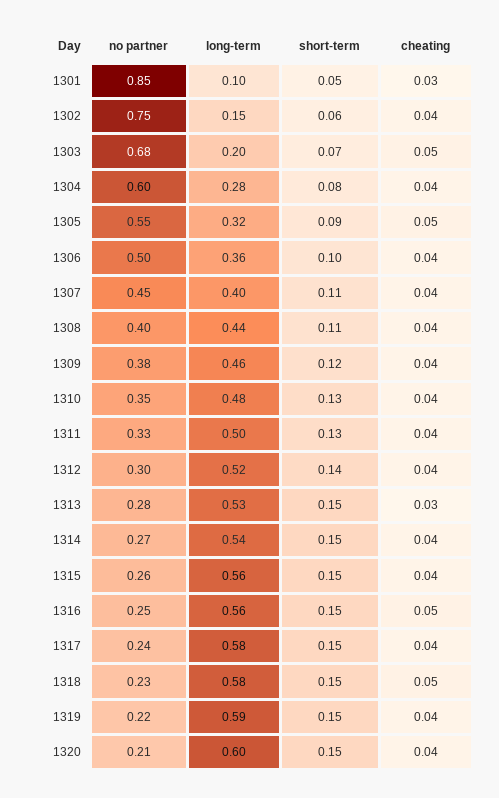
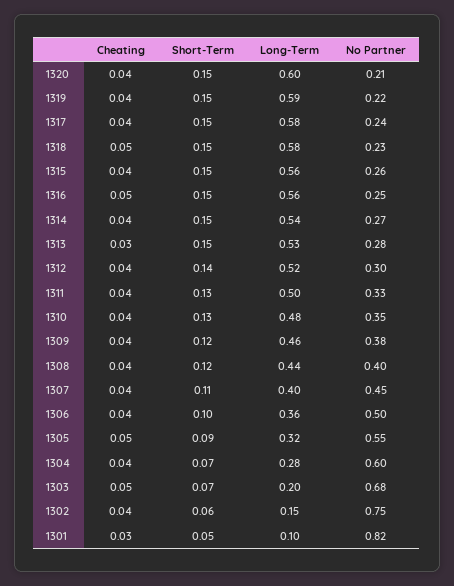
  {
    "no partner": {
-     "1301": 0.85,
+     "1301": 0.82,
      "1302": 0.75,
      "1303": 0.68,
      "1304": 0.6,
      "1305": 0.55,
      "1306": 0.5,
      "1307": 0.45,
      "1308": 0.4,
      "1309": 0.38,
      "1310": 0.35,
      "1311": 0.33,
      "1312": 0.3,
      "1313": 0.28,
      "1314": 0.27,
      "1315": 0.26,
      "1316": 0.25,
      "1317": 0.24,
      "1318": 0.23,
      "1319": 0.22,
      "1320": 0.21
    },
    "long-term": {
      "1301": 0.1,
      "1302": 0.15,
      "1303": 0.2,
      "1304": 0.28,
      "1305": 0.32,
      "1306": 0.36,
      "1307": 0.4,
      "1308": 0.44,
      "1309": 0.46,
      "1310": 0.48,
      "1311": 0.5,
      "1312": 0.52,
      "1313": 0.53,
      "1314": 0.54,
      "1315": 0.56,
      "1316": 0.56,
      "1317": 0.58,
      "1318": 0.58,
      "1319": 0.59,
      "1320": 0.6
    },
    "short-term": {
      "1301": 0.05,
      "1302": 0.06,
      "1303": 0.07,
-     "1304": 0.08,
+     "1304": 0.07,
      "1305": 0.09,
      "1306": 0.1,
      "1307": 0.11,
-     "1308": 0.11,
+     "1308": 0.12,
      "1309": 0.12,
      "1310": 0.13,
      "1311": 0.13,
      "1312": 0.14,
      "1313": 0.15,
      "1314": 0.15,
      "1315": 0.15,
      "1316": 0.15,
      "1317": 0.15,
      "1318": 0.15,
      "1319": 0.15,
      "1320": 0.15
    },
    "cheating": {
      "1301": 0.03,
      "1302": 0.04,
      "1303": 0.05,
      "1304": 0.04,
      "1305": 0.05,
      "1306": 0.04,
      "1307": 0.04,
      "1308": 0.04,
      "1309": 0.04,
      "1310": 0.04,
      "1311": 0.04,
      "1312": 0.04,
      "1313": 0.03,
      "1314": 0.04,
      "1315": 0.04,
      "1316": 0.05,
      "1317": 0.04,
      "1318": 0.05,
      "1319": 0.04,
      "1320": 0.04
    }
  }

